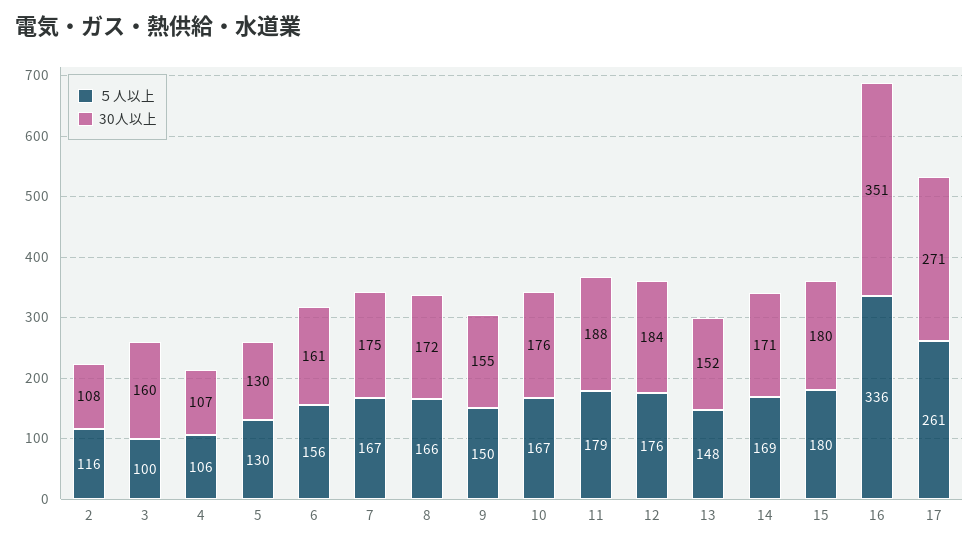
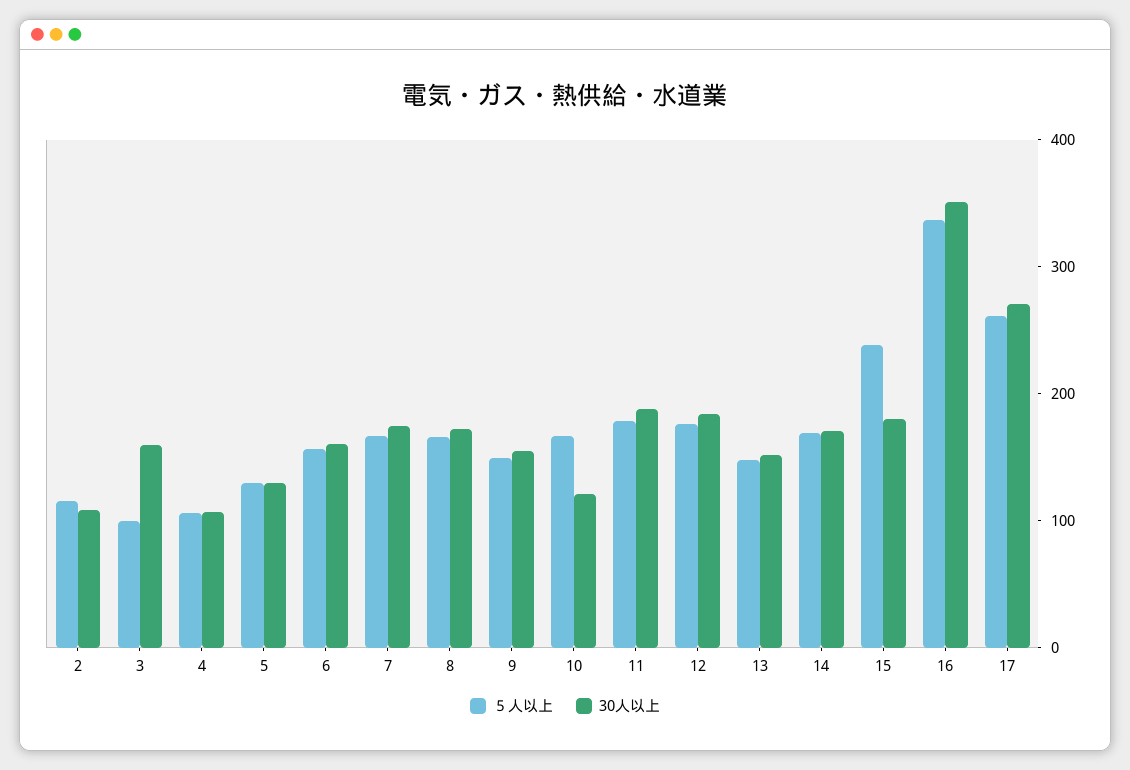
  {
    "５人以上": {
      "2": 116,
      "3": 100,
      "4": 106,
      "5": 130,
      "6": 156,
      "7": 167,
      "8": 166,
      "9": 150,
      "10": 167,
      "11": 179,
      "12": 176,
      "13": 148,
      "14": 169,
-     "15": 180,
+     "15": 240,
      "16": 336,
      "17": 261
    },
    "30人以上": {
      "2": 108,
      "3": 160,
      "4": 107,
      "5": 130,
      "6": 161,
      "7": 175,
      "8": 172,
      "9": 155,
-     "10": 176,
+     "10": 120,
      "11": 188,
      "12": 184,
      "13": 152,
      "14": 171,
      "15": 180,
      "16": 351,
      "17": 271
    }
  }

